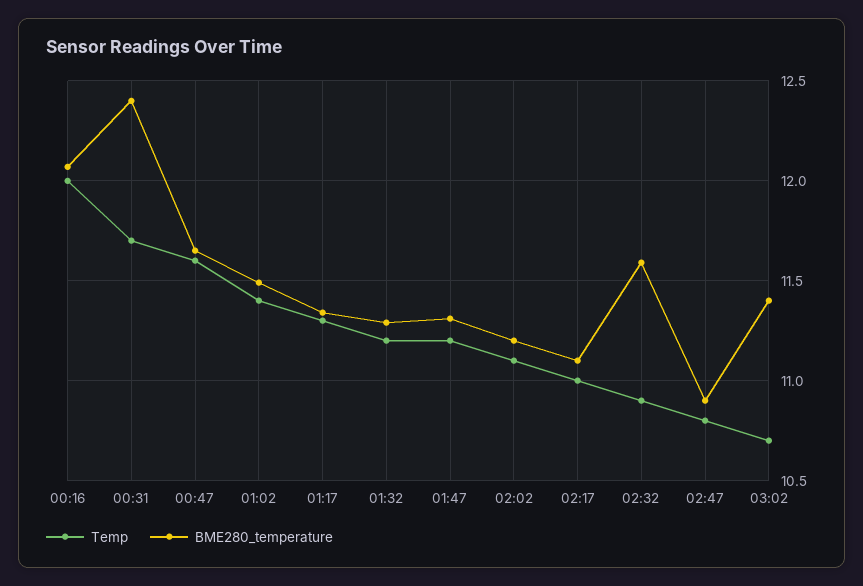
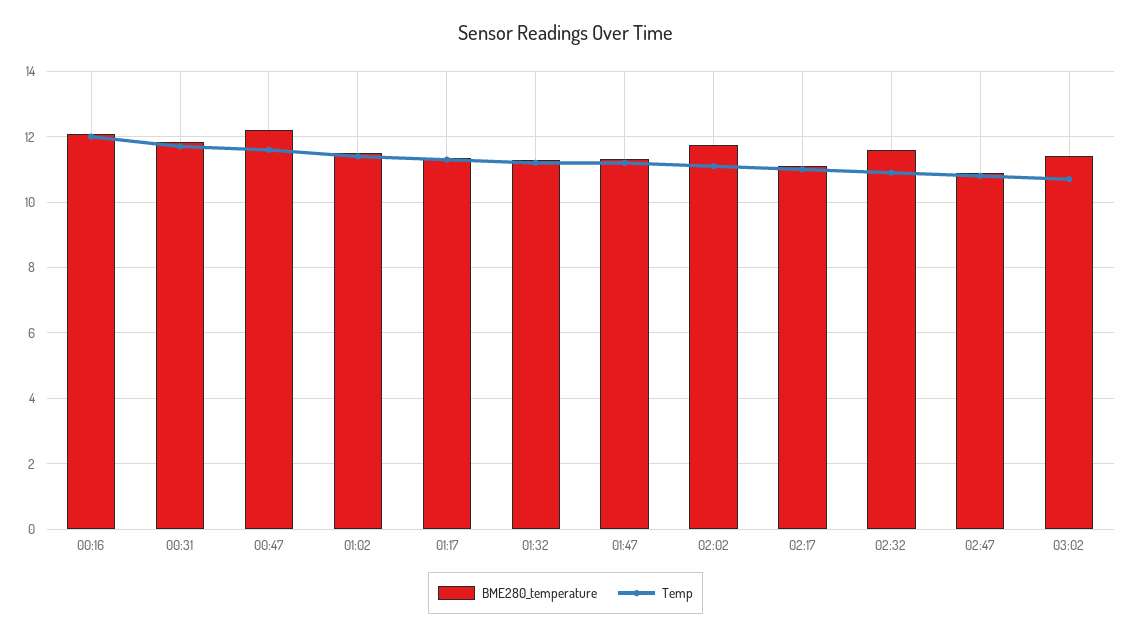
  {
    "Temp": {
      "00:16": 12,
      "00:31": 11.7,
      "00:47": 11.6,
      "01:02": 11.4,
      "01:17": 11.3,
      "01:32": 11.2,
      "01:47": 11.2,
      "02:02": 11.1,
      "02:17": 11,
      "02:32": 10.9,
      "02:47": 10.8,
      "03:02": 10.7
    },
    "BME280_temperature": {
      "00:16": 12.05,
-     "00:31": 12.4,
+     "00:31": 11.8,
-     "00:47": 11.65,
+     "00:47": 12.2,
      "01:02": 11.5,
      "01:17": 11.35,
      "01:32": 11.3,
      "01:47": 11.3,
-     "02:02": 11.2,
+     "02:02": 11.8,
      "02:17": 11.1,
      "02:32": 11.6,
      "02:47": 10.9,
      "03:02": 11.4
    }
  }

